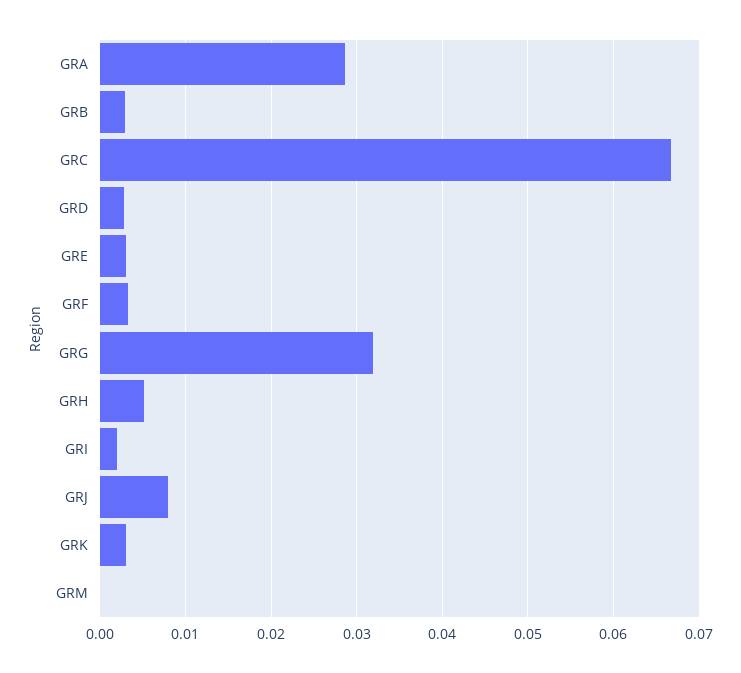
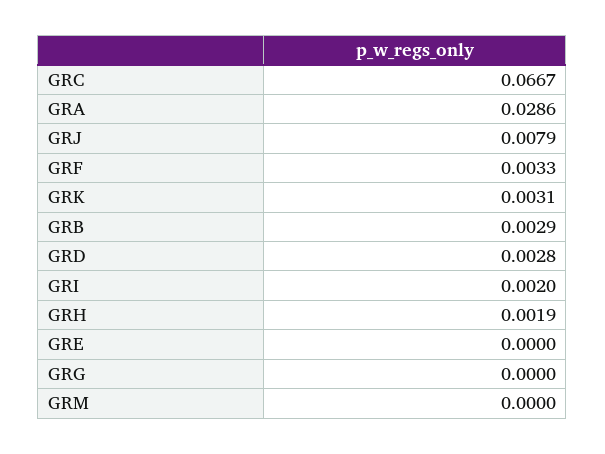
  {
    "GRA": 0.0286,
    "GRB": 0.0029,
    "GRC": 0.0667,
    "GRD": 0.0028,
-   "GRE": 0.003,
+   "GRE": 0,
    "GRF": 0.0033,
-   "GRG": 0.032,
+   "GRG": 0,
-   "GRH": 0.005,
+   "GRH": 0.0019,
    "GRI": 0.002,
    "GRJ": 0.0079,
    "GRK": 0.0031,
    "GRM": 0
  }

